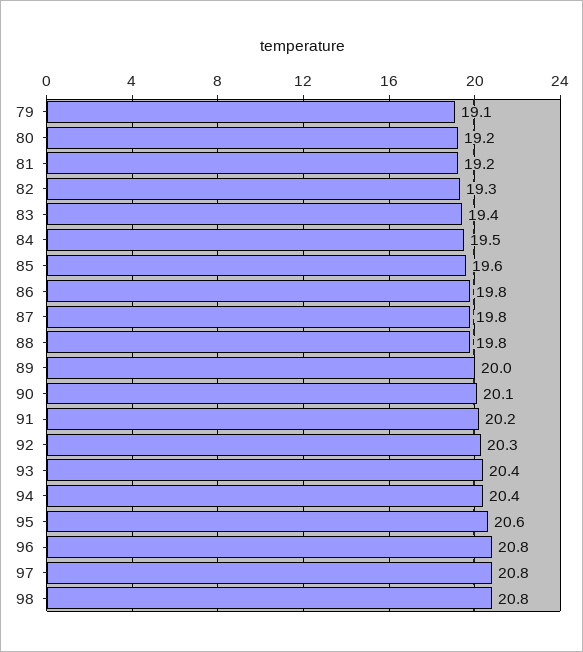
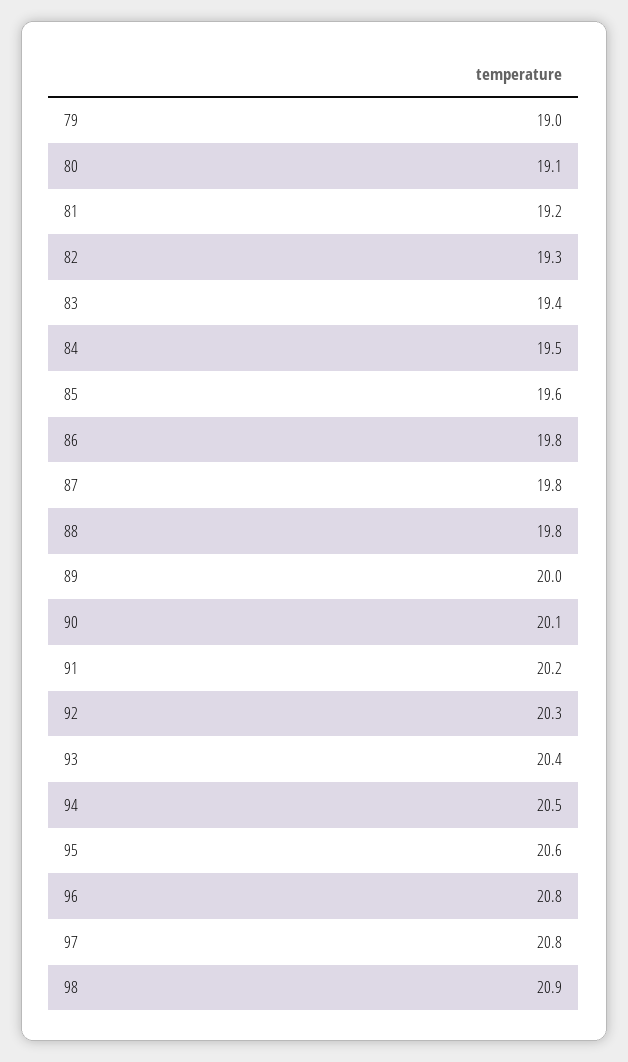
  {
-   "79": 19.1,
+   "79": 19,
-   "80": 19.2,
+   "80": 19.1,
    "81": 19.2,
    "82": 19.3,
    "83": 19.4,
    "84": 19.5,
    "85": 19.6,
    "86": 19.8,
    "87": 19.8,
    "88": 19.8,
    "89": 20,
    "90": 20.1,
    "91": 20.2,
    "92": 20.3,
    "93": 20.4,
-   "94": 20.4,
+   "94": 20.5,
    "95": 20.6,
    "96": 20.8,
    "97": 20.8,
-   "98": 20.8
+   "98": 20.9
  }

